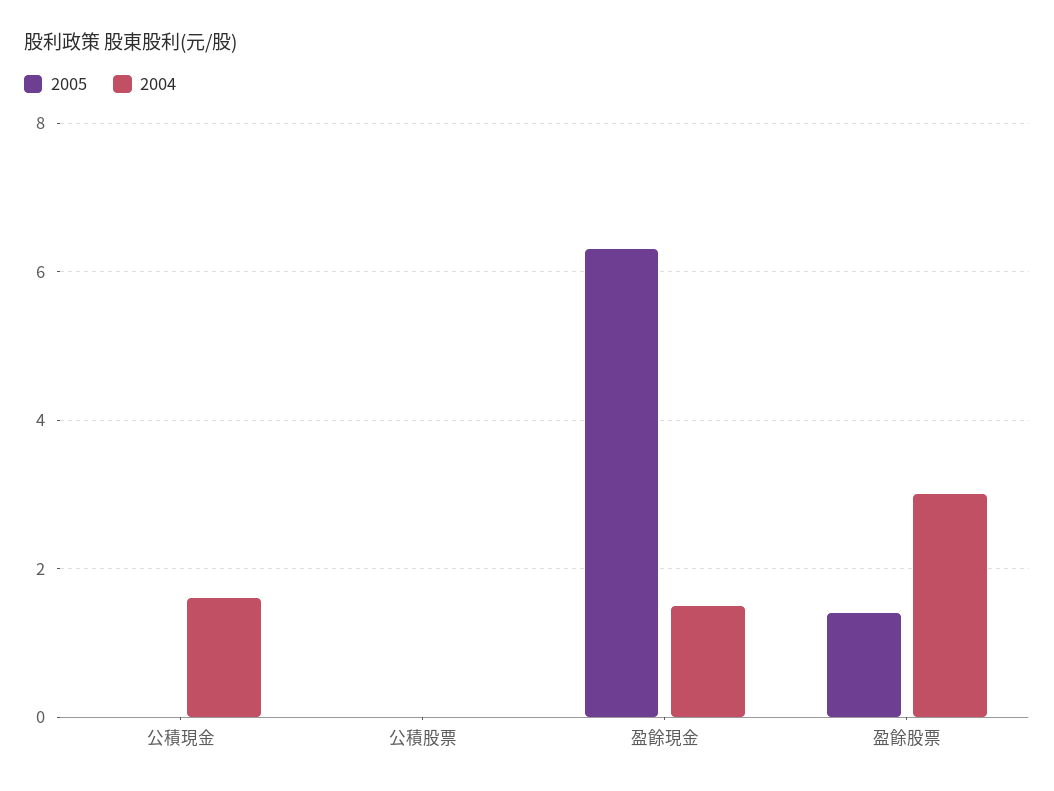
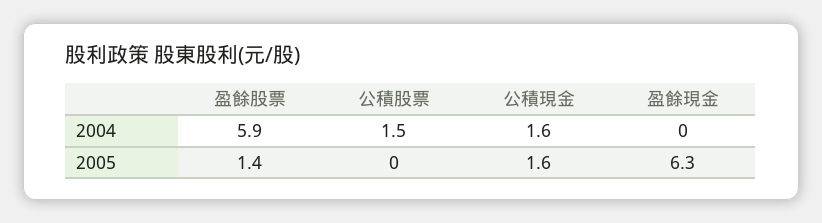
  {
    "2005": {
-     "公積現金": 0,
+     "公積現金": 1.6,
      "公積股票": 0,
      "盈餘現金": 6.3,
      "盈餘股票": 1.4
    },
    "2004": {
      "公積現金": 1.6,
-     "公積股票": 0,
+     "公積股票": 1.5,
-     "盈餘現金": 1.5,
+     "盈餘現金": 0,
-     "盈餘股票": 3
+     "盈餘股票": 5.9
    }
  }

